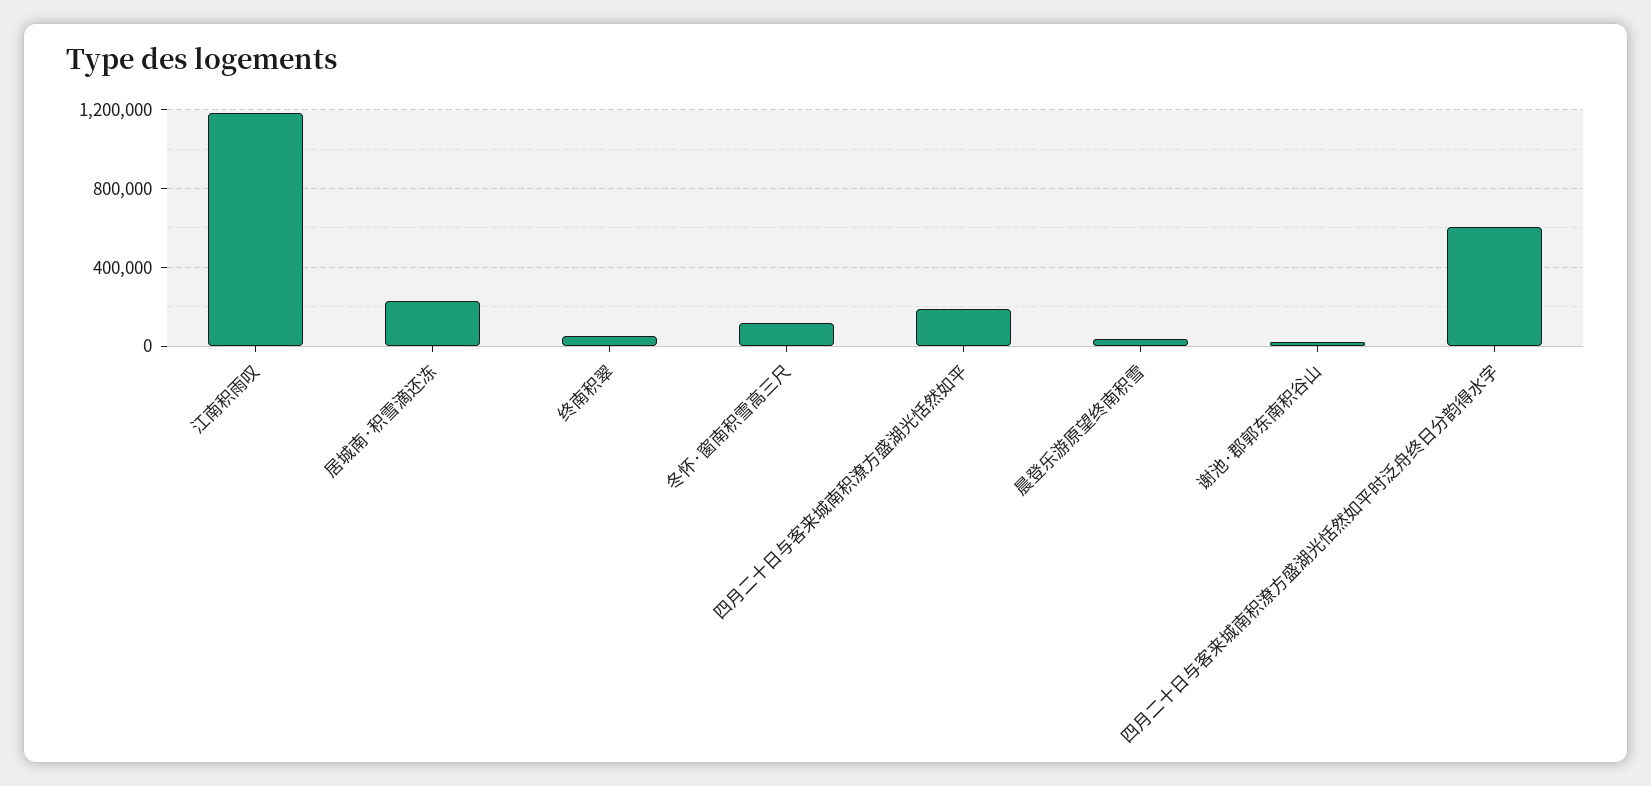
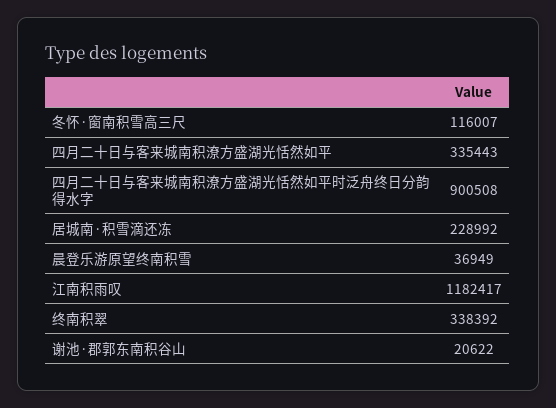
  {
    "江南积雨叹": 1182417,
    "居城南·积雪滴还冻": 228992,
-   "终南积翠": 50000,
+   "终南积翠": 338392,
    "冬怀·窗南积雪高三尺": 116007,
-   "四月二十日与客来城南积潦方盛湖光恬然如平": 200000,
+   "四月二十日与客来城南积潦方盛湖光恬然如平": 335443,
    "晨登乐游原望终南积雪": 36949,
    "谢池·郡郭东南积谷山": 20622,
-   "四月二十日与客来城南积潦方盛湖光恬然如平时泛舟终日分韵得水字": 600000
+   "四月二十日与客来城南积潦方盛湖光恬然如平时泛舟终日分韵得水字": 900508
  }

